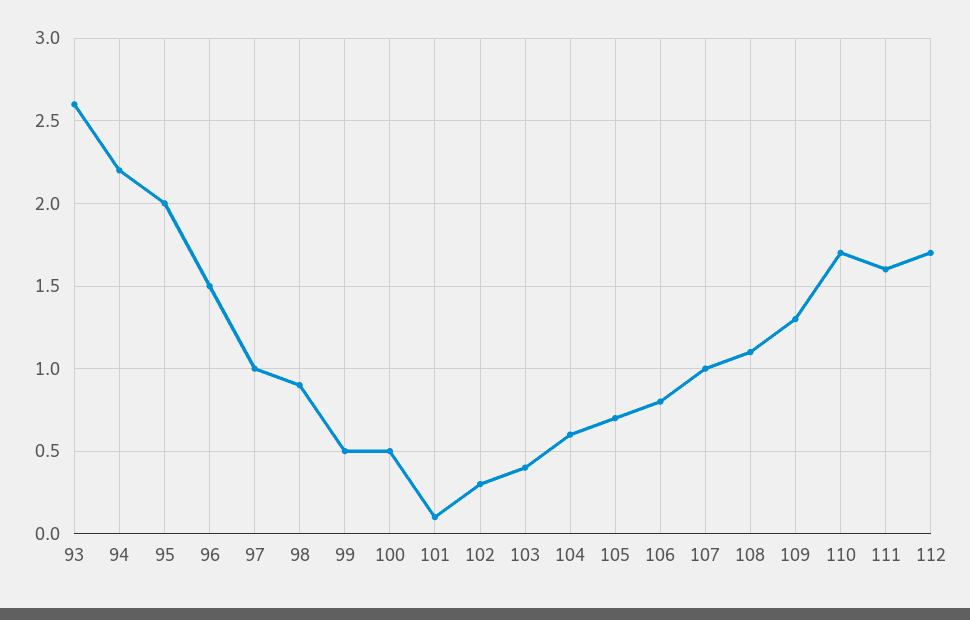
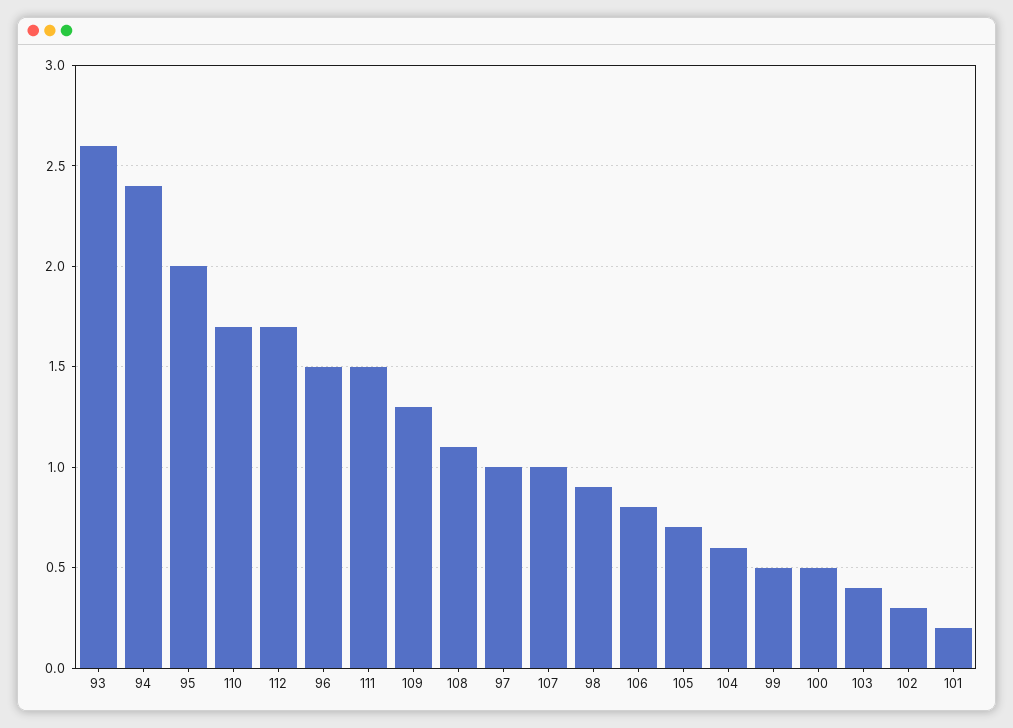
  {
    "93": 2.6,
-   "94": 2.2,
+   "94": 2.4,
    "95": 2,
    "96": 1.5,
    "97": 1,
    "98": 0.9,
    "99": 0.5,
    "100": 0.5,
-   "101": 0.1,
+   "101": 0.2,
    "102": 0.3,
    "103": 0.4,
    "104": 0.6,
    "105": 0.7,
    "106": 0.8,
    "107": 1,
    "108": 1.1,
    "109": 1.3,
    "110": 1.7,
-   "111": 1.6,
+   "111": 1.5,
    "112": 1.7
  }

